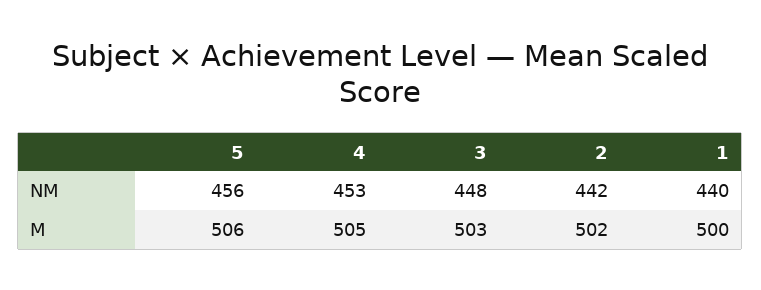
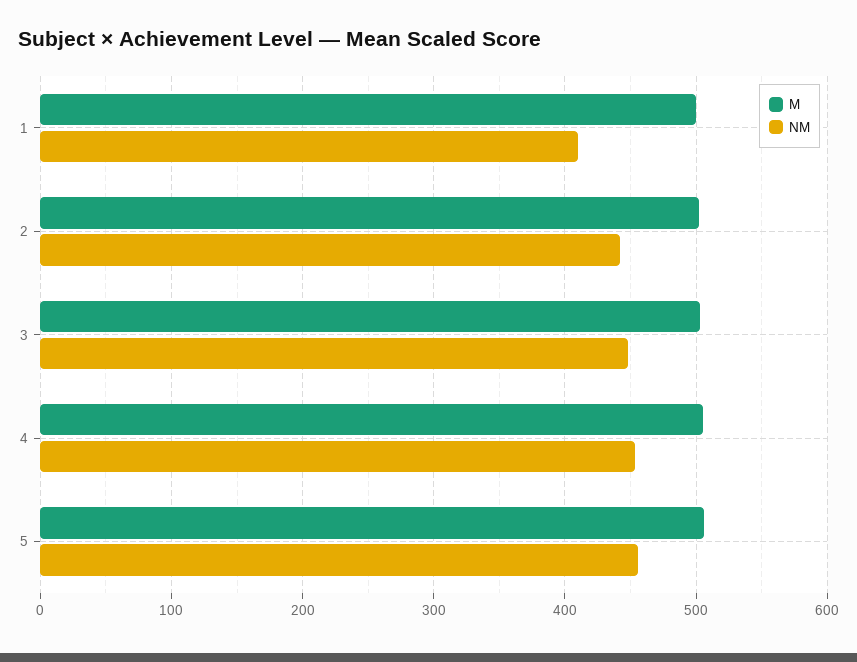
  {
    "NM": {
      "5": 456,
      "4": 453,
      "3": 448,
      "2": 442,
-     "1": 440
+     "1": 410
    },
    "M": {
      "5": 506,
      "4": 505,
      "3": 503,
      "2": 502,
      "1": 500
    }
  }

